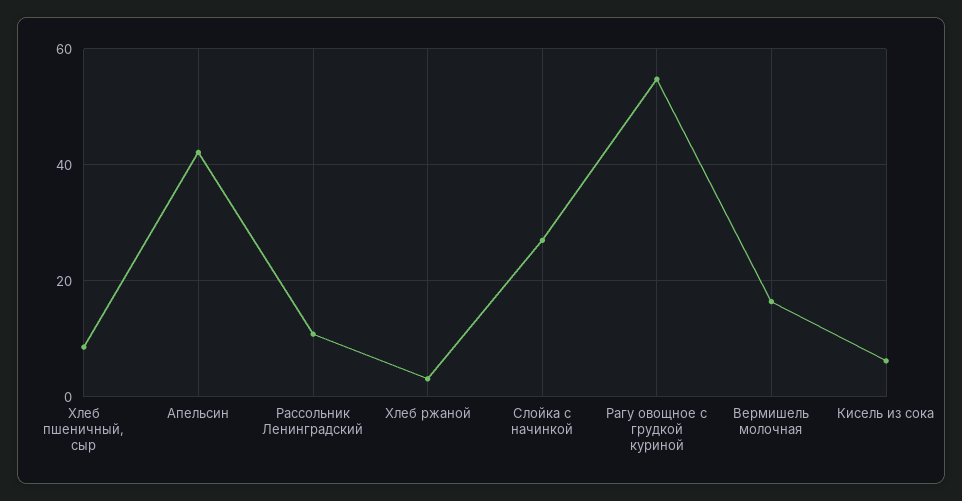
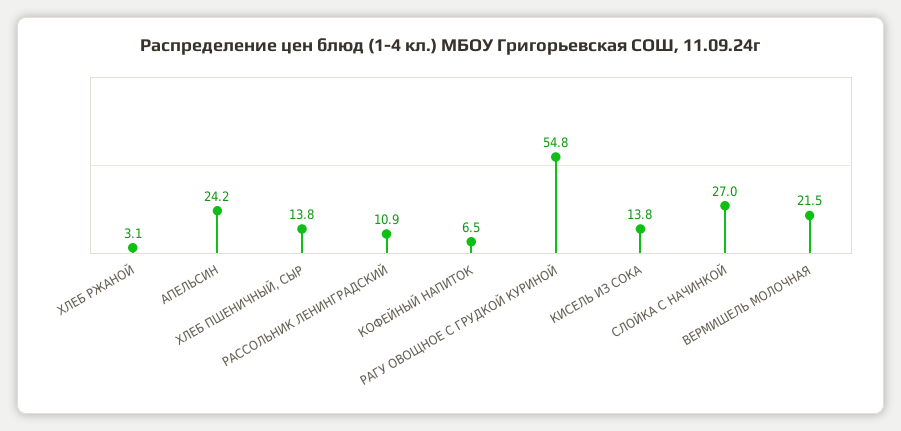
  {
-   "Хлеб пшеничный, сыр": 8,
+   "Хлеб пшеничный, сыр": 13.8,
-   "Апельсин": 42,
+   "Апельсин": 24.2,
    "Рассольник Ленинградский": 10.9,
    "Хлеб ржаной": 3.1,
    "Слойка с начинкой": 27,
    "Рагу овощное с грудкой куриной": 54.8,
-   "Вермишель молочная": 16,
+   "Вермишель молочная": 21.5,
-   "Кисель из сока": 6
+   "Кисель из сока": 13.8,
+   "КОФЕЙНЫЙ НАПИТОК": 6.5
  }

